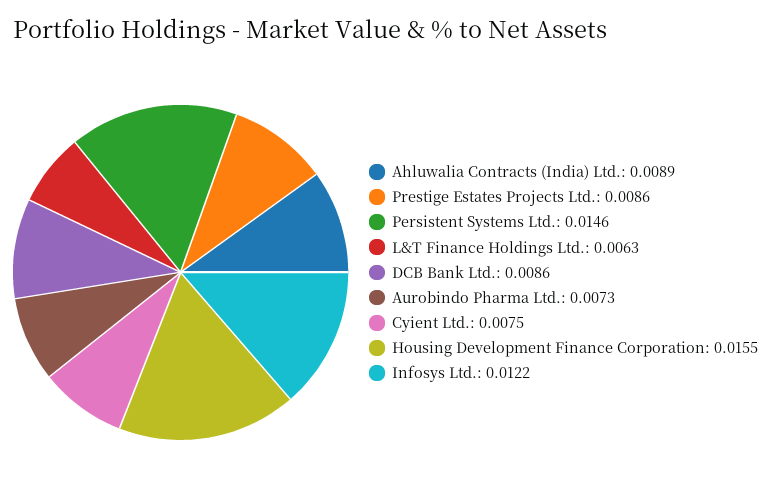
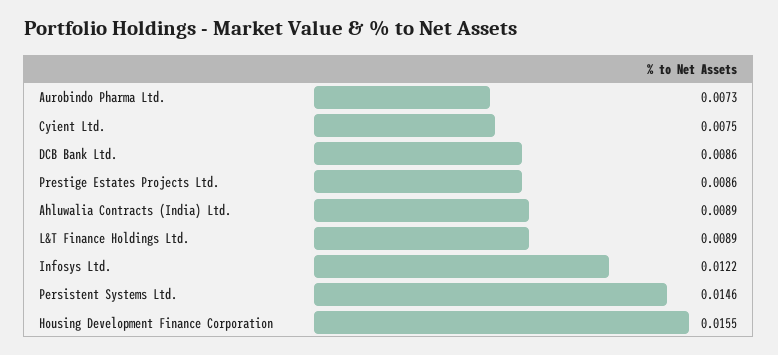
  {
    "Ahluwalia Contracts (India) Ltd.": 0.0089,
    "Prestige Estates Projects Ltd.": 0.0086,
    "Persistent Systems Ltd.": 0.0146,
-   "L&T Finance Holdings Ltd.": 0.0063,
+   "L&T Finance Holdings Ltd.": 0.0089,
    "DCB Bank Ltd.": 0.0086,
    "Aurobindo Pharma Ltd.": 0.0073,
    "Cyient Ltd.": 0.0075,
    "Housing Development Finance Corporation": 0.0155,
    "Infosys Ltd.": 0.0122
  }

